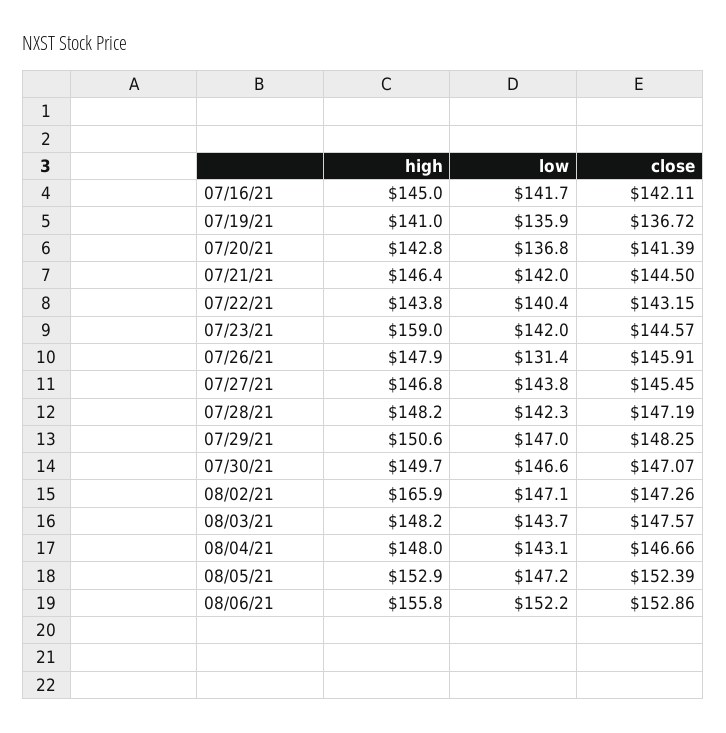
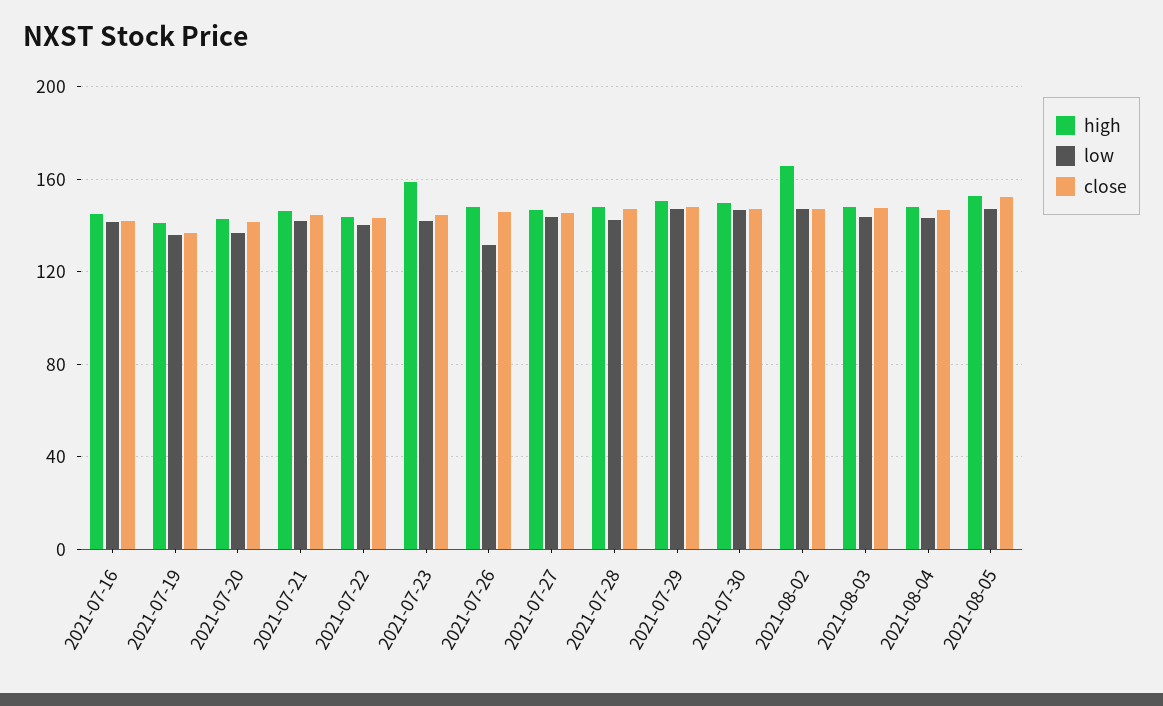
  {
    "high": {
      "07/16/21": 145,
      "07/19/21": 141,
      "07/20/21": 142.8,
      "07/21/21": 146.4,
      "07/22/21": 143.8,
      "07/23/21": 159,
      "07/26/21": 147.9,
      "07/27/21": 146.8,
      "07/28/21": 148.2,
      "07/29/21": 150.6,
      "07/30/21": 149.7,
      "08/02/21": 165.9,
      "08/03/21": 148.2,
      "08/04/21": 148,
-     "08/05/21": 152.9,
+     "08/05/21": 152.9
-     "08/06/21": 155.8
    },
    "low": {
      "07/16/21": 141.7,
      "07/19/21": 135.9,
      "07/20/21": 136.8,
      "07/21/21": 142,
      "07/22/21": 140.4,
      "07/23/21": 142,
      "07/26/21": 131.4,
      "07/27/21": 143.8,
      "07/28/21": 142.3,
      "07/29/21": 147,
      "07/30/21": 146.6,
      "08/02/21": 147.1,
      "08/03/21": 143.7,
      "08/04/21": 143.1,
-     "08/05/21": 147.2,
+     "08/05/21": 147.2
-     "08/06/21": 152.2
    },
    "close": {
      "07/16/21": 142.11,
      "07/19/21": 136.72,
      "07/20/21": 141.39,
      "07/21/21": 144.5,
      "07/22/21": 143.15,
      "07/23/21": 144.57,
      "07/26/21": 145.91,
      "07/27/21": 145.45,
      "07/28/21": 147.19,
      "07/29/21": 148.25,
      "07/30/21": 147.07,
      "08/02/21": 147.26,
      "08/03/21": 147.57,
      "08/04/21": 146.66,
-     "08/05/21": 152.39,
+     "08/05/21": 152.39
-     "08/06/21": 152.86
    }
  }

